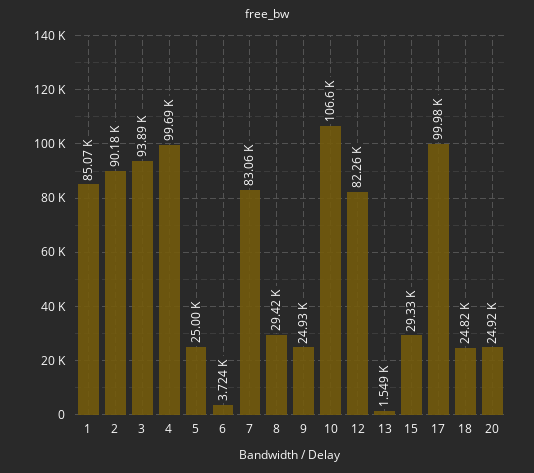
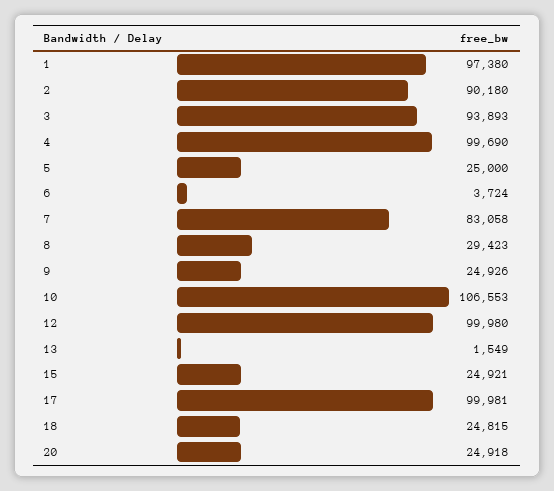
  {
-   "1": 85070,
+   "1": 97380,
    "2": 90180,
    "3": 93893,
    "4": 99690,
    "5": 25000,
    "6": 3724,
    "7": 83058,
    "8": 29423,
    "9": 24926,
    "10": 106553,
-   "12": 82260,
+   "12": 99980,
    "13": 1549,
-   "15": 29330,
+   "15": 24921,
    "17": 99981,
    "18": 24815,
    "20": 24918
  }

